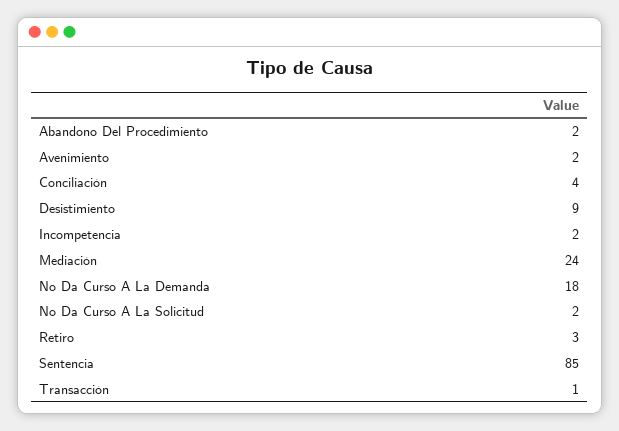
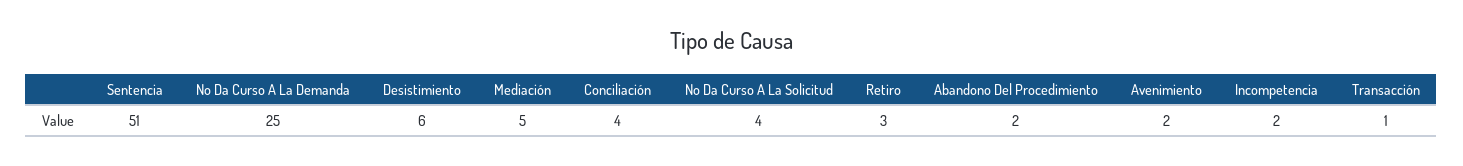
  {
    "Abandono Del Procedimiento": 2,
    "Avenimiento": 2,
    "Conciliación": 4,
-   "Desistimiento": 9,
+   "Desistimiento": 6,
    "Incompetencia": 2,
-   "Mediación": 24,
+   "Mediación": 5,
-   "No Da Curso A La Demanda": 18,
+   "No Da Curso A La Demanda": 25,
-   "No Da Curso A La Solicitud": 2,
+   "No Da Curso A La Solicitud": 4,
    "Retiro": 3,
-   "Sentencia": 85,
+   "Sentencia": 51,
    "Transacción": 1
  }

